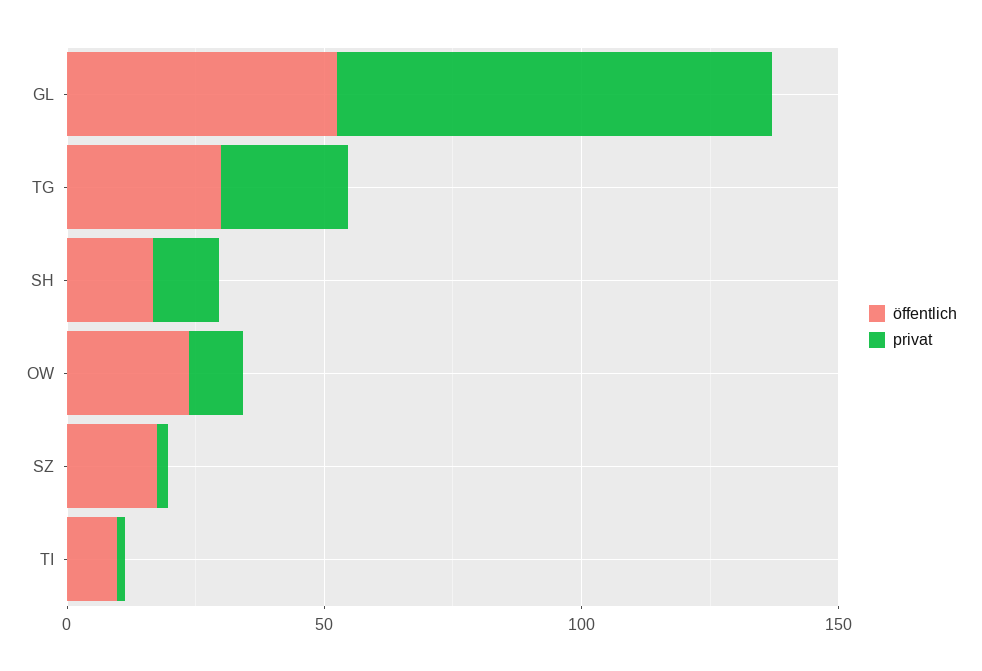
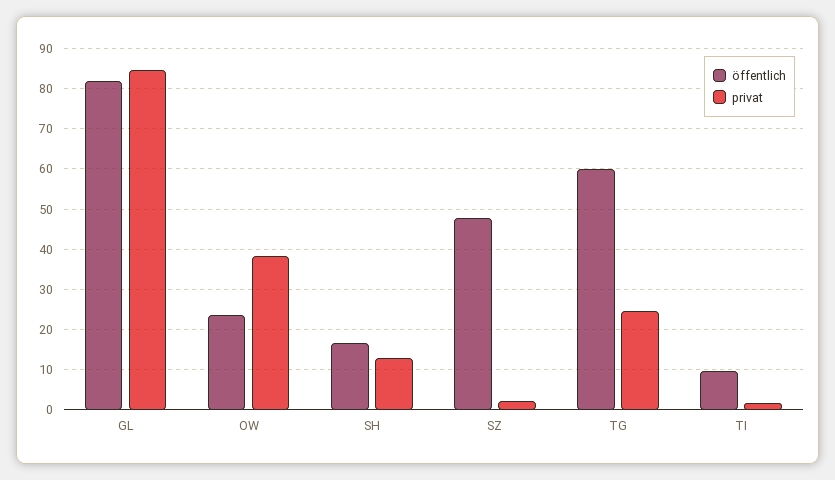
  {
    "öffentlich": {
-     "GL": 50,
+     "GL": 82,
-     "TG": 30,
+     "TG": 60,
      "SH": 16,
      "OW": 24,
-     "SZ": 20,
+     "SZ": 48,
      "TI": 10
    },
    "privat": {
      "GL": 84,
      "TG": 24,
      "SH": 14,
-     "OW": 10,
+     "OW": 38,
      "SZ": 2,
      "TI": 2
    }
  }

